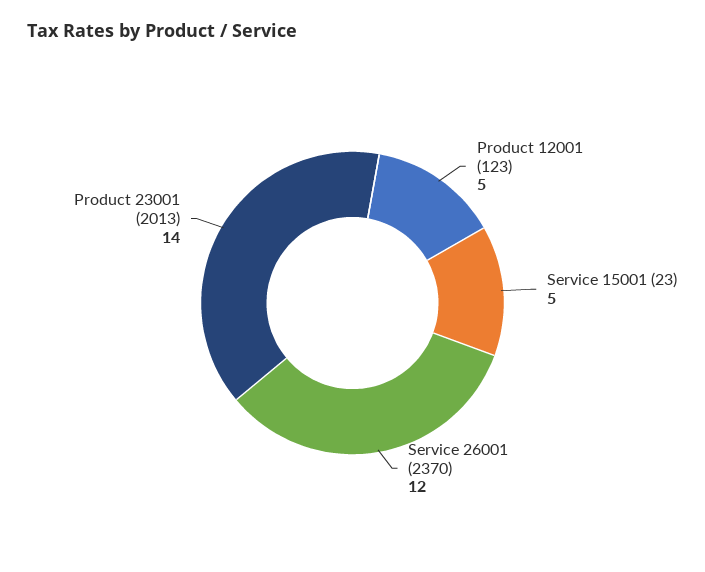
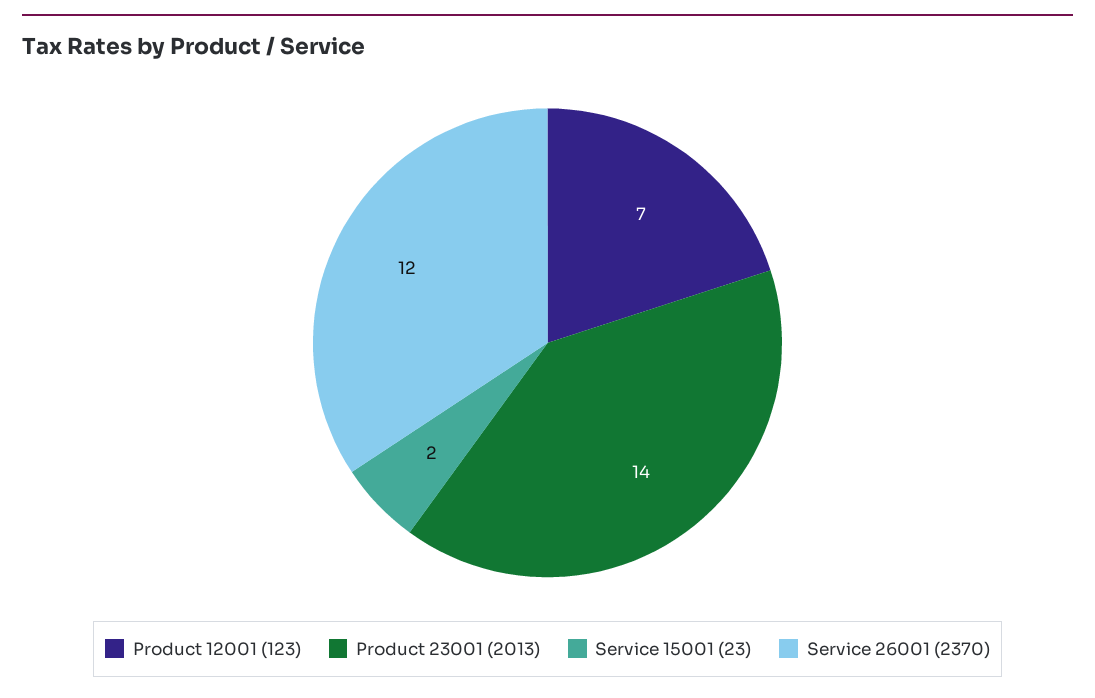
  {
-   "Product 12001 (123)": 5,
+   "Product 12001 (123)": 7,
-   "Service 15001 (23)": 5,
+   "Service 15001 (23)": 2,
    "Service 26001 (2370)": 12,
    "Product 23001 (2013)": 14
  }

